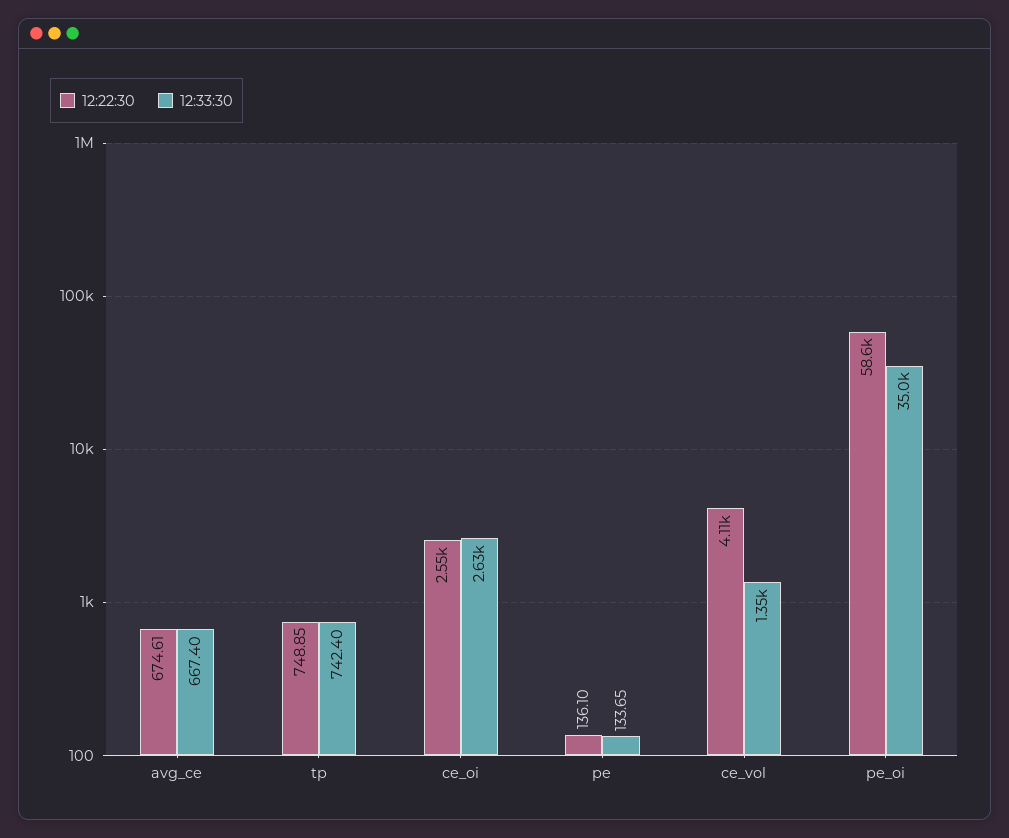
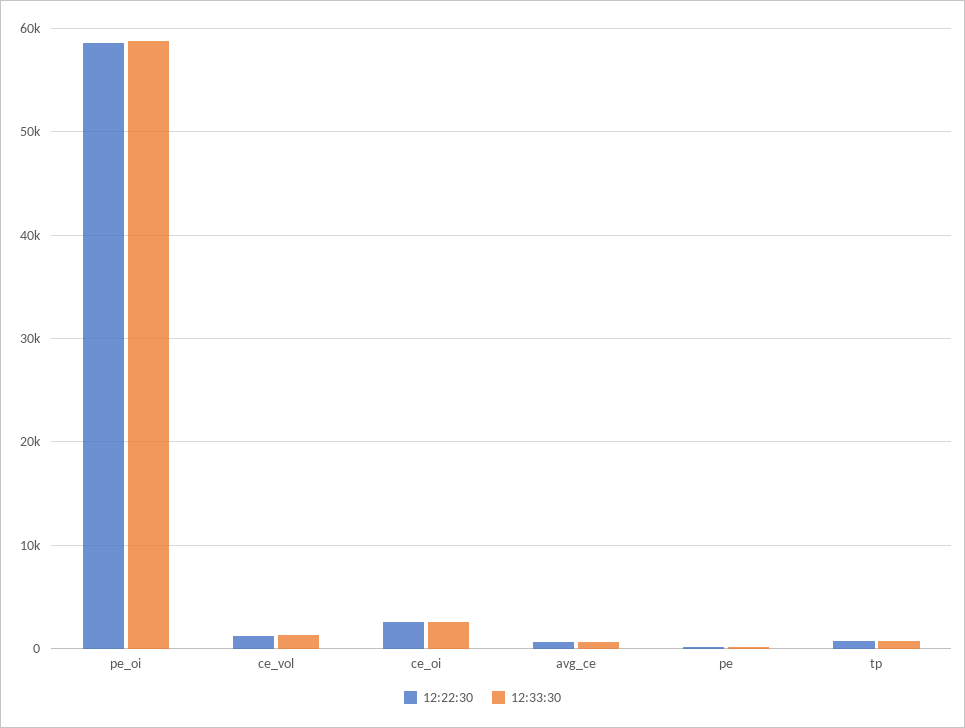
  {
    "12:22:30": {
      "avg_ce": 674.61,
      "tp": 748.85,
      "ce_oi": 2550,
      "pe": 136.1,
-     "ce_vol": 4110,
+     "ce_vol": 1000,
      "pe_oi": 58600
    },
    "12:33:30": {
      "avg_ce": 667.4,
      "tp": 742.4,
      "ce_oi": 2630,
      "pe": 133.65,
      "ce_vol": 1350,
-     "pe_oi": 35000
+     "pe_oi": 59000
    }
  }

